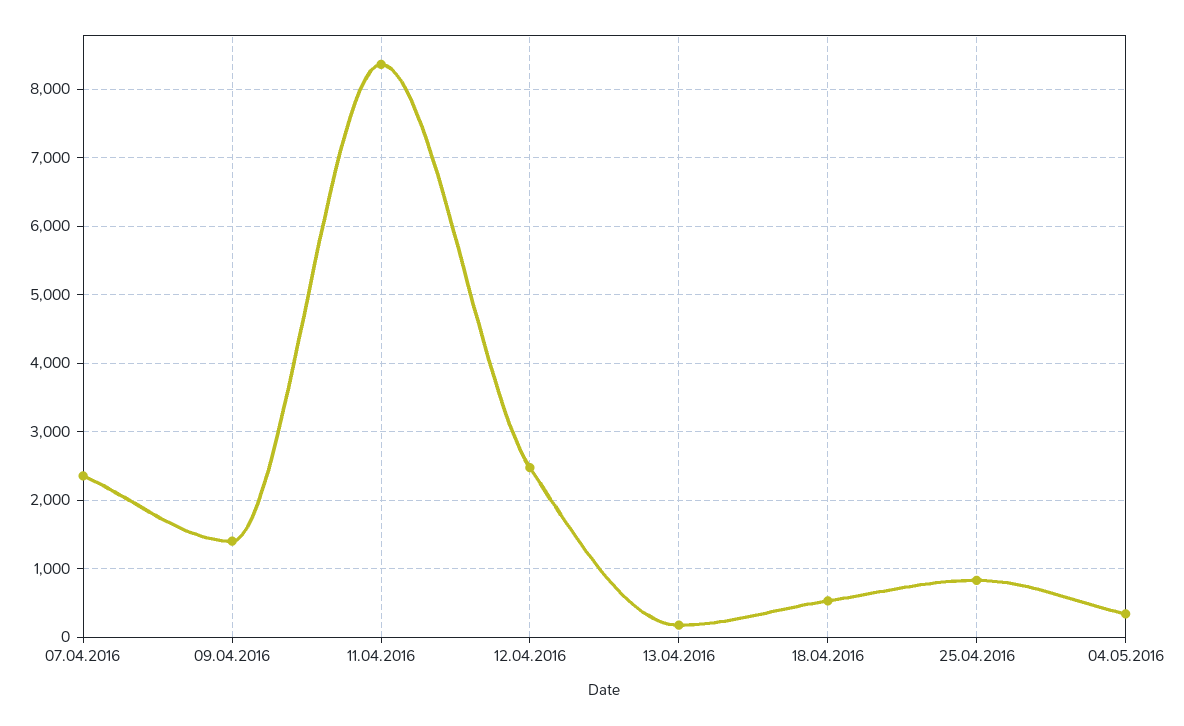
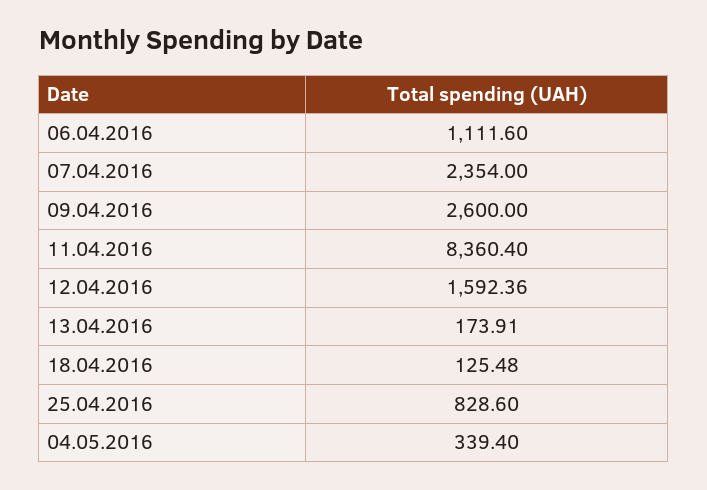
  {
    "07.04.2016": 2354,
-   "09.04.2016": 1400,
+   "09.04.2016": 2600,
    "11.04.2016": 8360.4,
-   "12.04.2016": 2500,
+   "12.04.2016": 1592.36,
    "13.04.2016": 173.91,
-   "18.04.2016": 500,
+   "18.04.2016": 125.48,
    "25.04.2016": 828.6,
-   "04.05.2016": 339.4
+   "04.05.2016": 339.4,
+   "06.04.2016": 1111.6
  }

